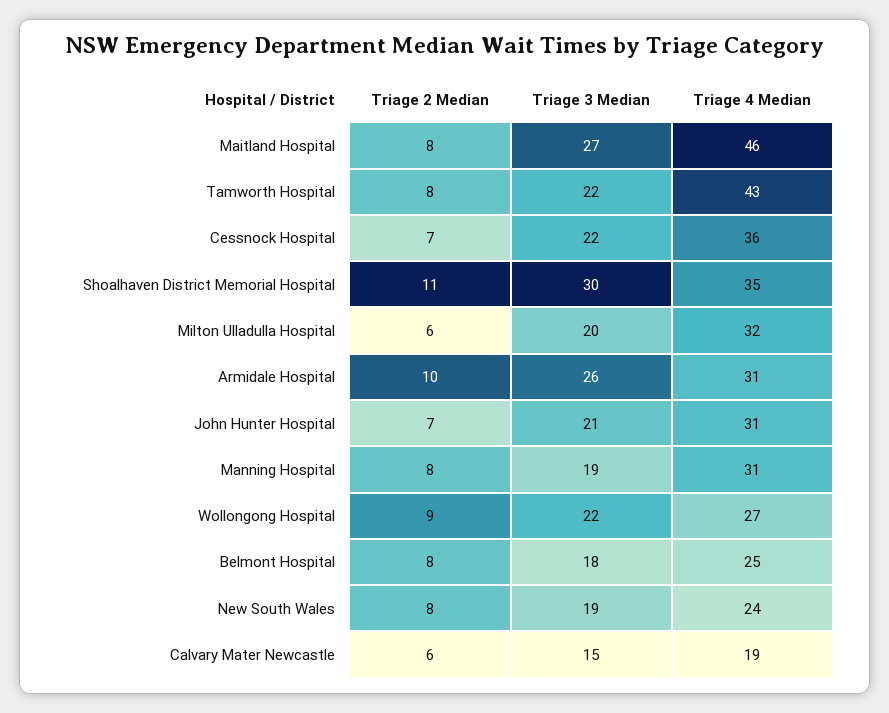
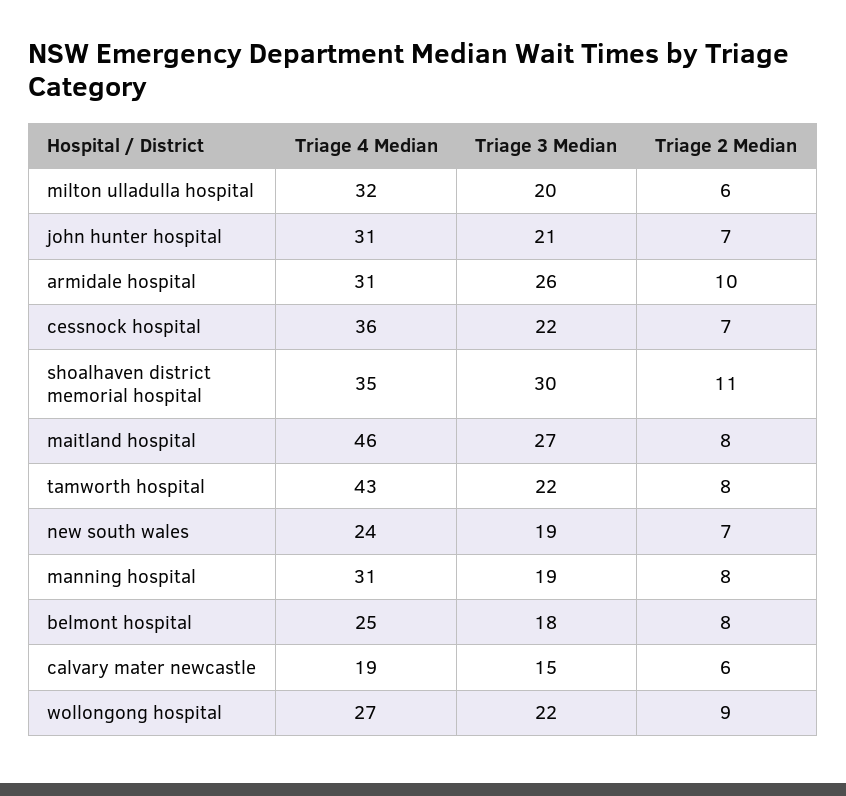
  {
    "Triage 2 Median": {
      "Maitland Hospital": 8,
      "Tamworth Hospital": 8,
      "Cessnock Hospital": 7,
      "Shoalhaven District Memorial Hospital": 11,
      "Milton Ulladulla Hospital": 6,
      "Armidale Hospital": 10,
      "John Hunter Hospital": 7,
      "Manning Hospital": 8,
      "Wollongong Hospital": 9,
      "Belmont Hospital": 8,
-     "New South Wales": 8,
+     "New South Wales": 7,
      "Calvary Mater Newcastle": 6
    },
    "Triage 3 Median": {
      "Maitland Hospital": 27,
      "Tamworth Hospital": 22,
      "Cessnock Hospital": 22,
      "Shoalhaven District Memorial Hospital": 30,
      "Milton Ulladulla Hospital": 20,
      "Armidale Hospital": 26,
      "John Hunter Hospital": 21,
      "Manning Hospital": 19,
      "Wollongong Hospital": 22,
      "Belmont Hospital": 18,
      "New South Wales": 19,
      "Calvary Mater Newcastle": 15
    },
    "Triage 4 Median": {
      "Maitland Hospital": 46,
      "Tamworth Hospital": 43,
      "Cessnock Hospital": 36,
      "Shoalhaven District Memorial Hospital": 35,
      "Milton Ulladulla Hospital": 32,
      "Armidale Hospital": 31,
      "John Hunter Hospital": 31,
      "Manning Hospital": 31,
      "Wollongong Hospital": 27,
      "Belmont Hospital": 25,
      "New South Wales": 24,
      "Calvary Mater Newcastle": 19
    }
  }

